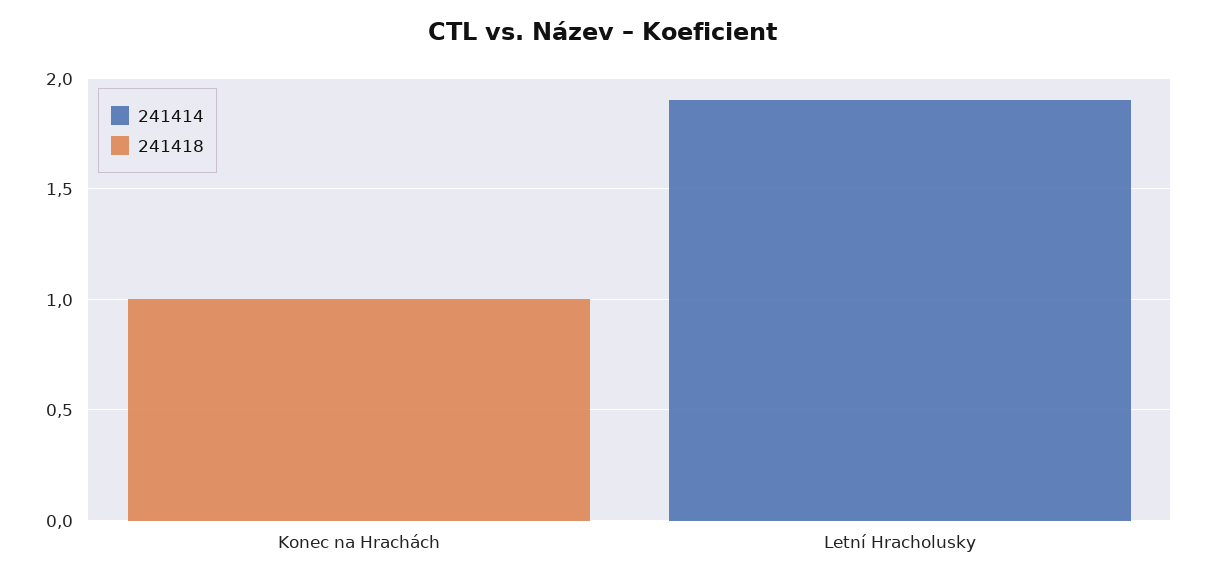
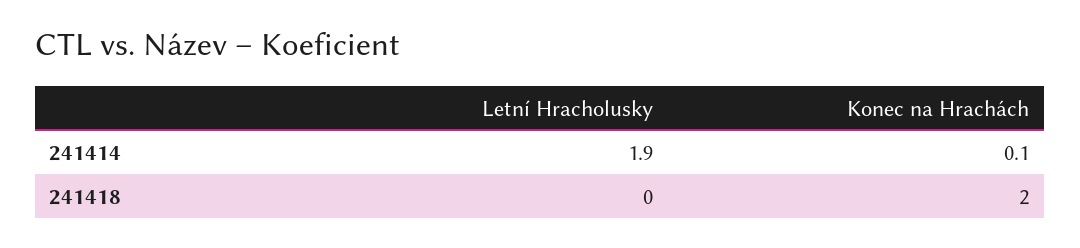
  {
    "241414": {
-     "Konec na Hrachách": 0,
+     "Konec na Hrachách": 0.1,
      "Letní Hracholusky": 1.9
    },
    "241418": {
-     "Konec na Hrachách": 1,
+     "Konec na Hrachách": 2,
      "Letní Hracholusky": 0
    }
  }

